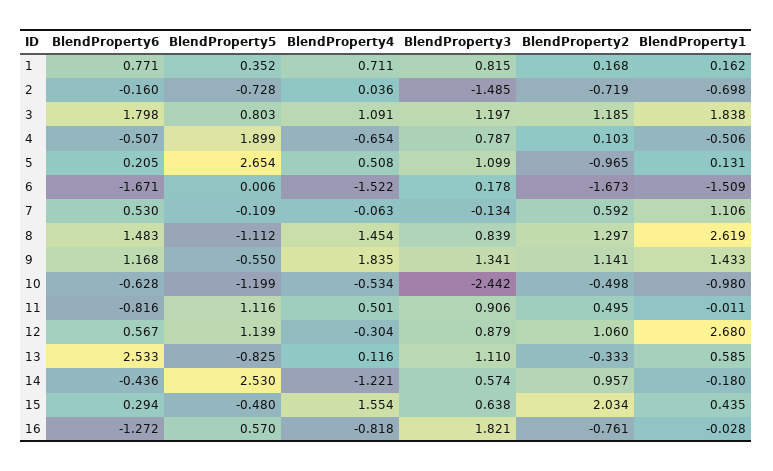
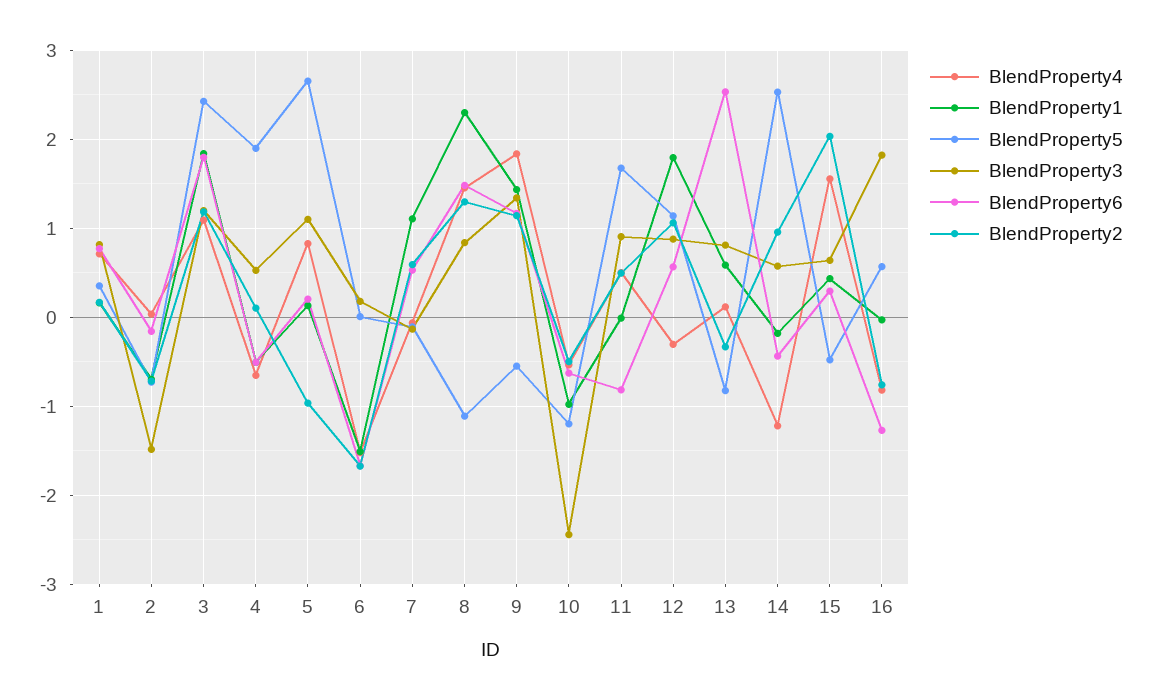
  {
    "BlendProperty6": {
      "1": 0.771,
      "2": -0.16,
      "3": 1.798,
      "4": -0.507,
      "5": 0.205,
      "6": -1.671,
      "7": 0.53,
      "8": 1.483,
      "9": 1.168,
      "10": -0.628,
      "11": -0.816,
      "12": 0.567,
      "13": 2.533,
      "14": -0.436,
      "15": 0.294,
      "16": -1.272
    },
    "BlendProperty5": {
      "1": 0.352,
      "2": -0.728,
-     "3": 0.803,
+     "3": 2.4,
      "4": 1.899,
      "5": 2.654,
      "6": 0.006,
      "7": -0.109,
      "8": -1.112,
      "9": -0.55,
      "10": -1.199,
-     "11": 1.116,
+     "11": 1.7,
      "12": 1.139,
      "13": -0.825,
      "14": 2.53,
      "15": -0.48,
      "16": 0.57
    },
    "BlendProperty4": {
      "1": 0.711,
      "2": 0.036,
      "3": 1.091,
      "4": -0.654,
-     "5": 0.508,
+     "5": 0.8,
      "6": -1.522,
      "7": -0.063,
      "8": 1.454,
      "9": 1.835,
      "10": -0.534,
      "11": 0.501,
      "12": -0.304,
      "13": 0.116,
      "14": -1.221,
      "15": 1.554,
      "16": -0.818
    },
    "BlendProperty3": {
      "1": 0.815,
      "2": -1.485,
      "3": 1.197,
-     "4": 0.787,
+     "4": 0.5,
      "5": 1.099,
      "6": 0.178,
      "7": -0.134,
      "8": 0.839,
      "9": 1.341,
      "10": -2.442,
      "11": 0.906,
      "12": 0.879,
-     "13": 1.11,
+     "13": 0.8,
      "14": 0.574,
      "15": 0.638,
      "16": 1.821
    },
    "BlendProperty2": {
      "1": 0.168,
      "2": -0.719,
      "3": 1.185,
      "4": 0.103,
      "5": -0.965,
      "6": -1.673,
      "7": 0.592,
      "8": 1.297,
      "9": 1.141,
      "10": -0.498,
      "11": 0.495,
      "12": 1.06,
      "13": -0.333,
      "14": 0.957,
      "15": 2.034,
      "16": -0.761
    },
    "BlendProperty1": {
      "1": 0.162,
      "2": -0.698,
      "3": 1.838,
      "4": -0.506,
      "5": 0.131,
      "6": -1.509,
      "7": 1.106,
-     "8": 2.619,
+     "8": 2.3,
      "9": 1.433,
      "10": -0.98,
      "11": -0.011,
-     "12": 2.68,
+     "12": 1.8,
      "13": 0.585,
      "14": -0.18,
      "15": 0.435,
      "16": -0.028
    }
  }

